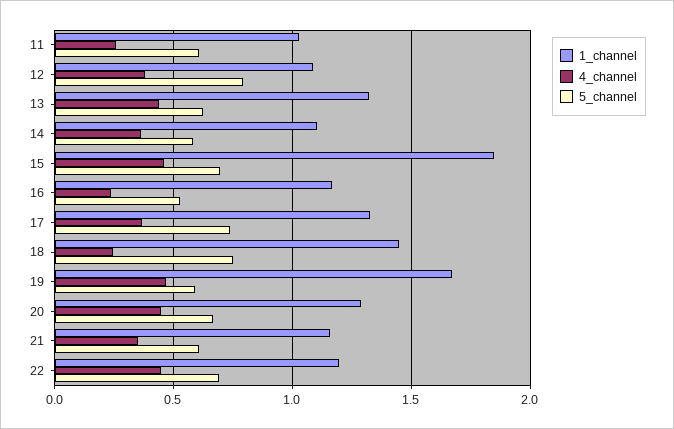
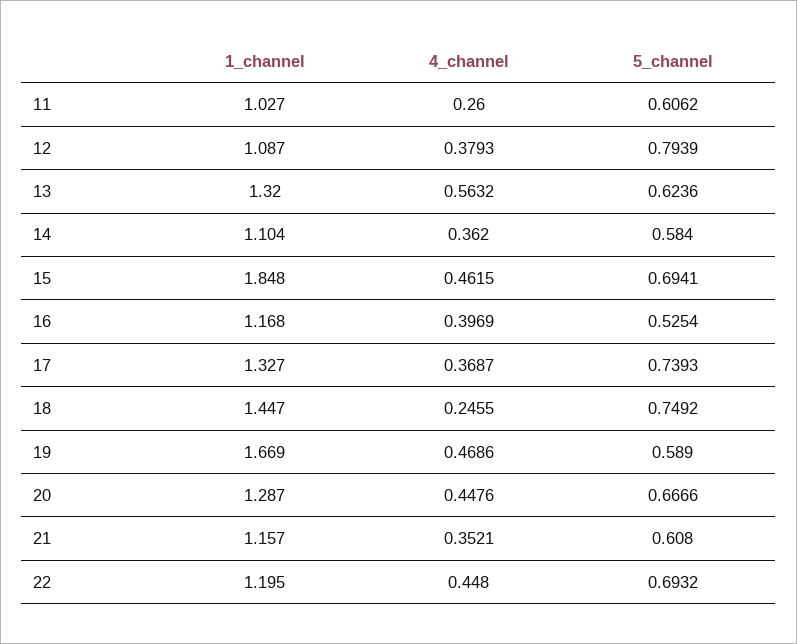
  {
    "1_channel": {
      "11": 1.027,
      "12": 1.087,
      "13": 1.32,
      "14": 1.104,
      "15": 1.848,
      "16": 1.168,
      "17": 1.327,
      "18": 1.447,
      "19": 1.669,
      "20": 1.287,
      "21": 1.157,
      "22": 1.195
    },
    "4_channel": {
      "11": 0.26,
      "12": 0.3793,
-     "13": 0.45,
+     "13": 0.5632,
      "14": 0.362,
      "15": 0.4615,
-     "16": 0.25,
+     "16": 0.3969,
      "17": 0.3687,
      "18": 0.2455,
      "19": 0.4686,
      "20": 0.4476,
      "21": 0.3521,
      "22": 0.448
    },
    "5_channel": {
      "11": 0.6062,
      "12": 0.7939,
      "13": 0.6236,
      "14": 0.584,
      "15": 0.6941,
      "16": 0.5254,
      "17": 0.7393,
      "18": 0.7492,
      "19": 0.589,
      "20": 0.6666,
      "21": 0.608,
      "22": 0.6932
    }
  }

